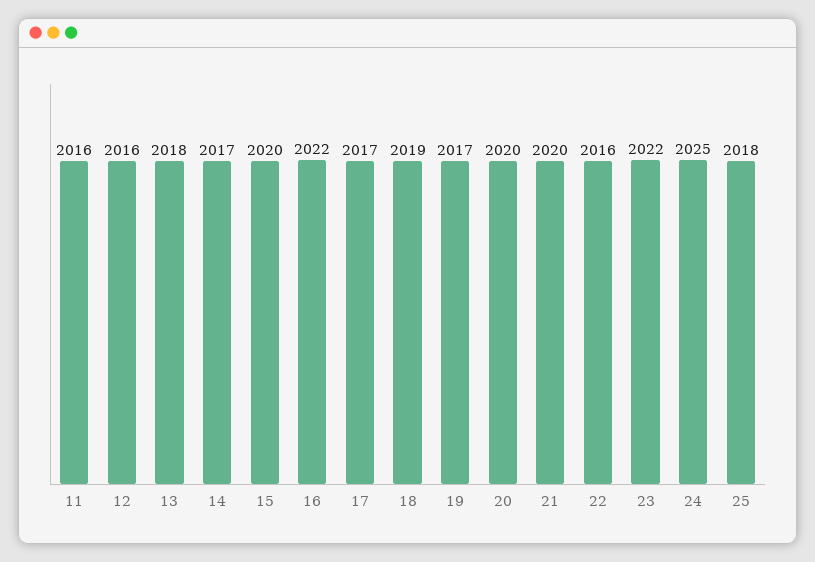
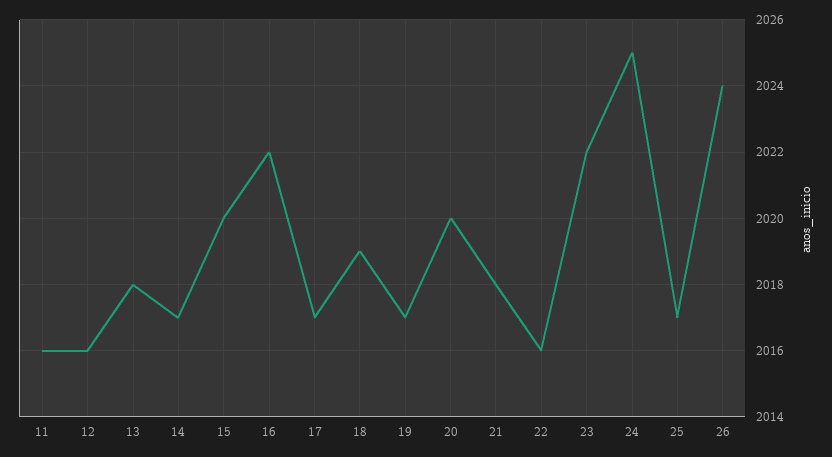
  {
    "11": 2016,
    "12": 2016,
    "13": 2018,
    "14": 2017,
    "15": 2020,
    "16": 2022,
    "17": 2017,
    "18": 2019,
    "19": 2017,
    "20": 2020,
-   "21": 2020,
+   "21": 2018,
    "22": 2016,
    "23": 2022,
    "24": 2025,
-   "25": 2018
+   "25": 2017,
+   "26": 2024
  }

